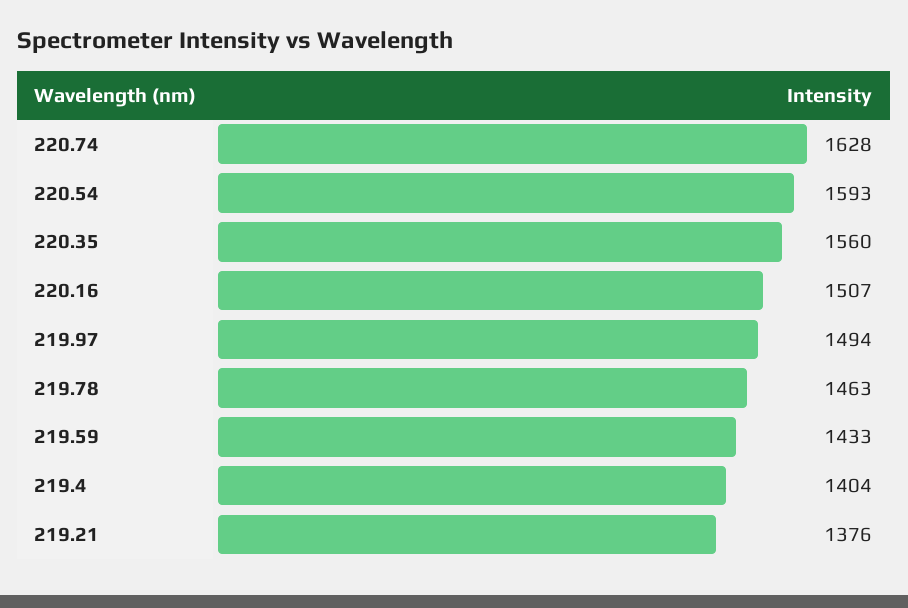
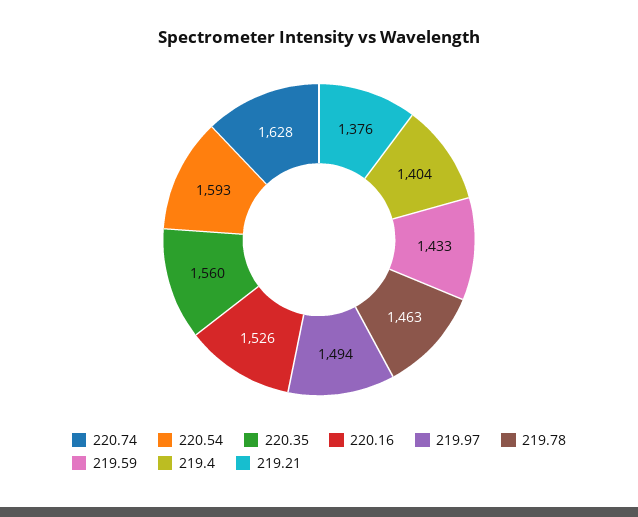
  {
    "220.74": 1628,
    "220.54": 1593,
    "220.35": 1560,
-   "220.16": 1507,
+   "220.16": 1526,
    "219.97": 1494,
    "219.78": 1463,
    "219.59": 1433,
    "219.4": 1404,
    "219.21": 1376
  }

